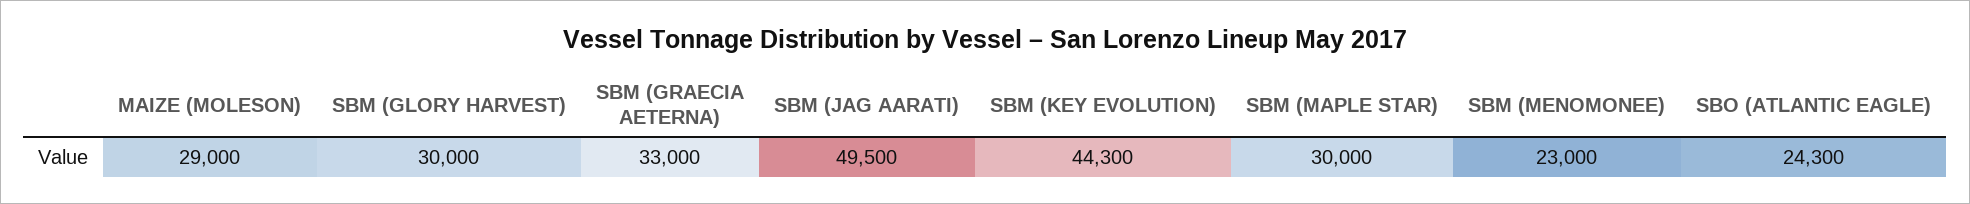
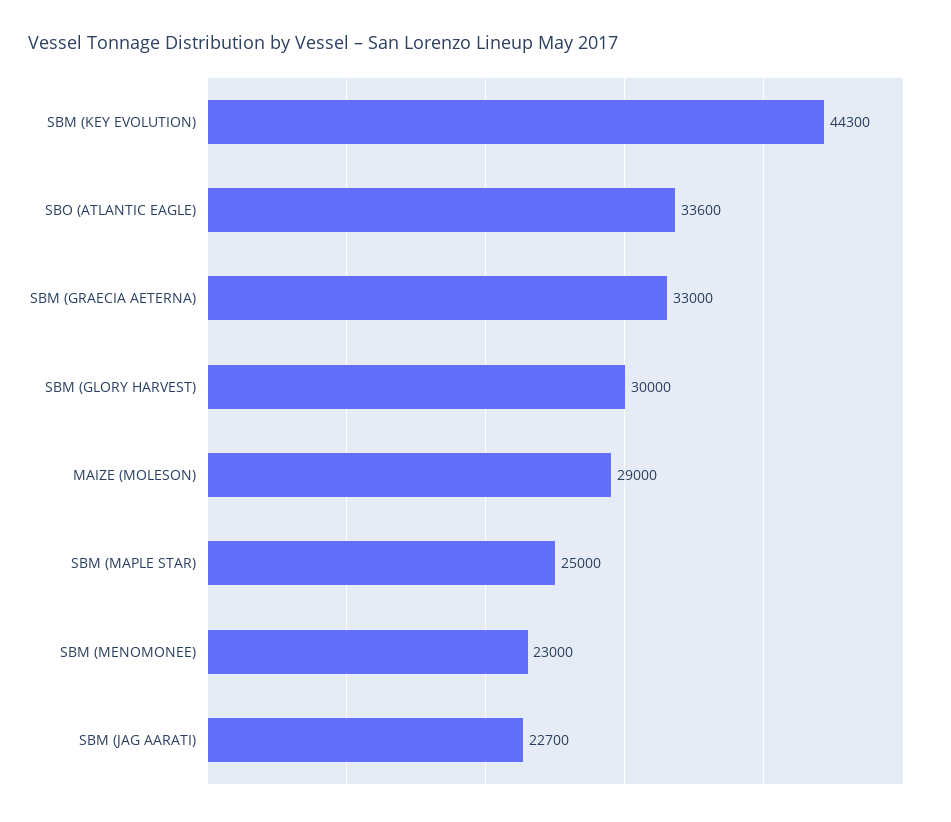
  {
    "MAIZE (MOLESON)": 29000,
    "SBM (GLORY HARVEST)": 30000,
    "SBM (GRAECIA AETERNA)": 33000,
-   "SBM (JAG AARATI)": 49500,
+   "SBM (JAG AARATI)": 22700,
    "SBM (KEY EVOLUTION)": 44300,
-   "SBM (MAPLE STAR)": 30000,
+   "SBM (MAPLE STAR)": 25000,
    "SBM (MENOMONEE)": 23000,
-   "SBO (ATLANTIC EAGLE)": 24300
+   "SBO (ATLANTIC EAGLE)": 33600
  }

